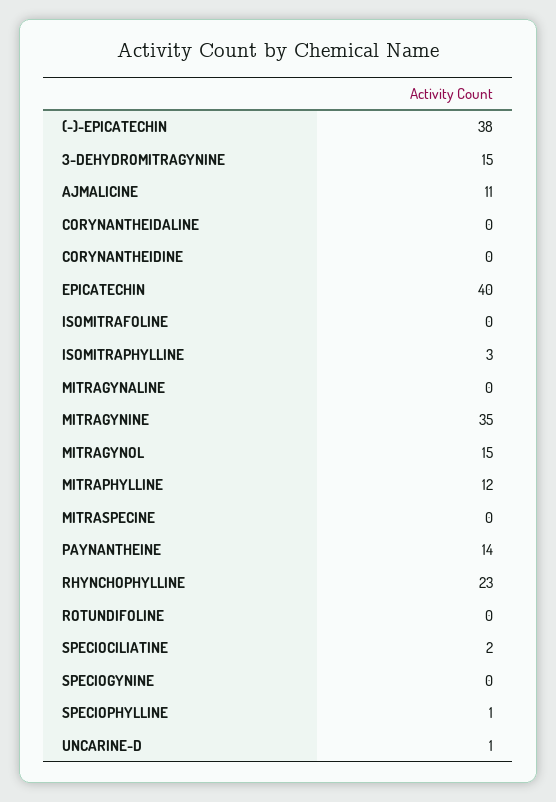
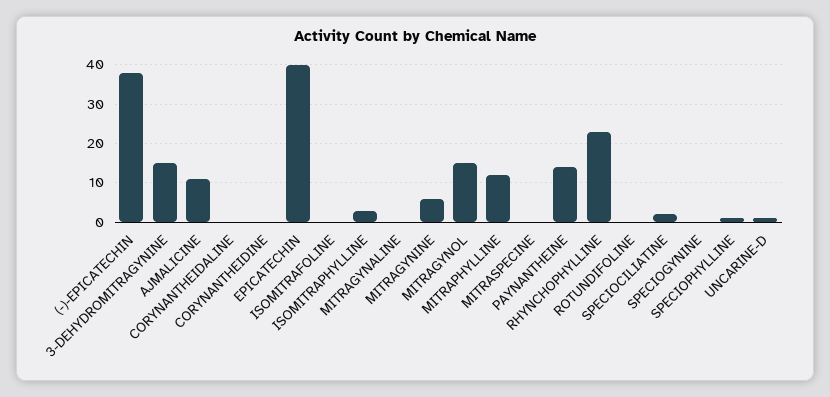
  {
    "(-)-EPICATECHIN": 38,
    "3-DEHYDROMITRAGYNINE": 15,
    "AJMALICINE": 11,
    "CORYNANTHEIDALINE": 0,
    "CORYNANTHEIDINE": 0,
    "EPICATECHIN": 40,
    "ISOMITRAFOLINE": 0,
    "ISOMITRAPHYLLINE": 3,
    "MITRAGYNALINE": 0,
-   "MITRAGYNINE": 35,
+   "MITRAGYNINE": 5,
    "MITRAGYNOL": 15,
    "MITRAPHYLLINE": 12,
    "MITRASPECINE": 0,
    "PAYNANTHEINE": 14,
    "RHYNCHOPHYLLINE": 23,
    "ROTUNDIFOLINE": 0,
    "SPECIOCILIATINE": 2,
    "SPECIOGYNINE": 0,
    "SPECIOPHYLLINE": 1,
    "UNCARINE-D": 1
  }

